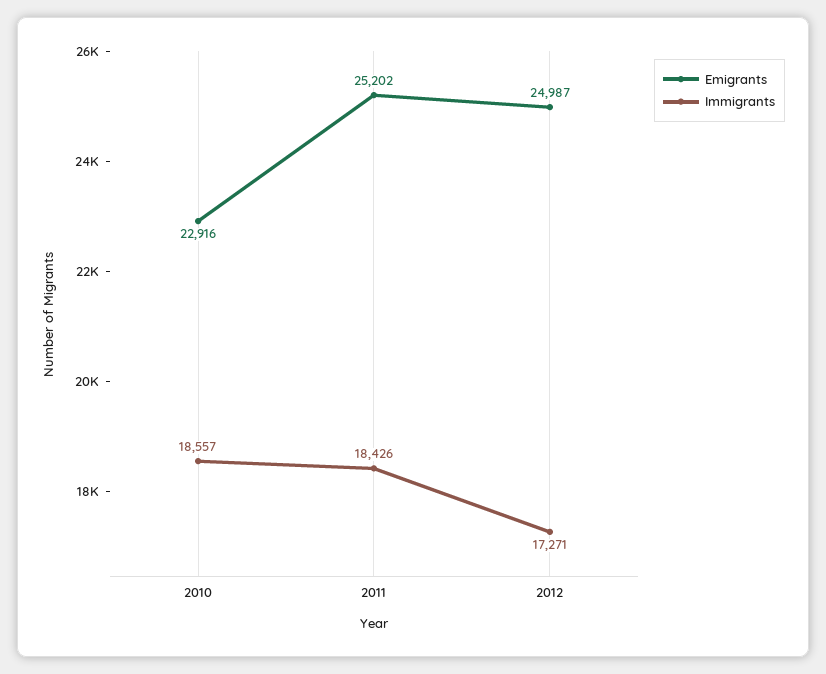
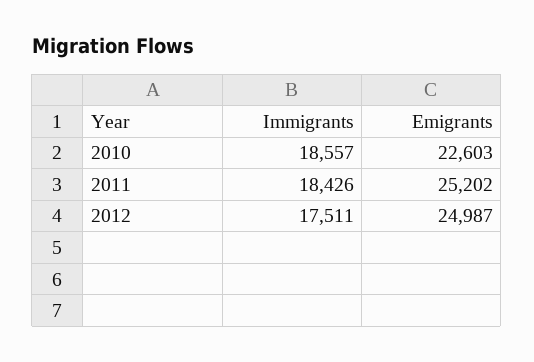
  {
    "Emigrants": {
-     "2010": 22916,
+     "2010": 22603,
      "2011": 25202,
      "2012": 24987
    },
    "Immigrants": {
      "2010": 18557,
      "2011": 18426,
-     "2012": 17271
+     "2012": 17511
    }
  }

